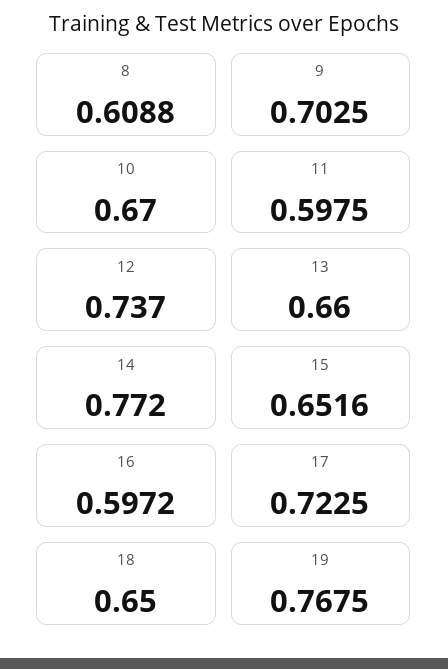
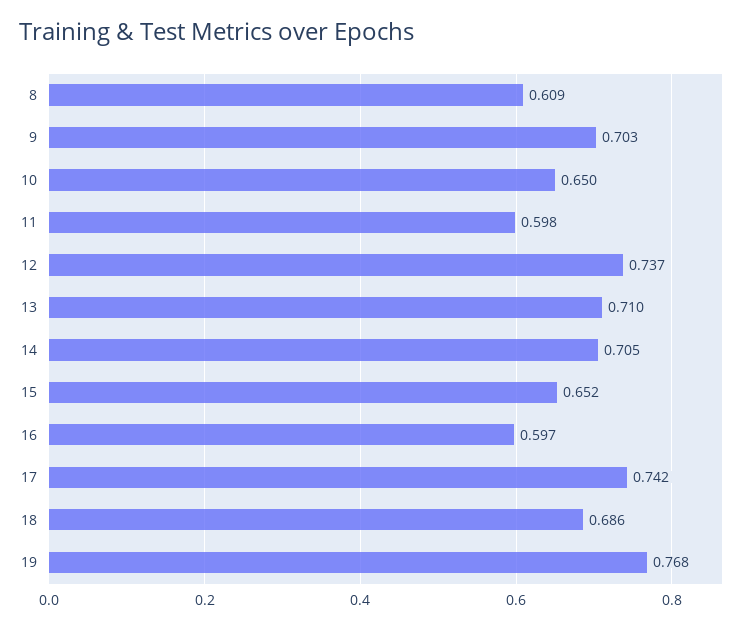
  {
    "8": 0.6088,
    "9": 0.7025,
-   "10": 0.67,
+   "10": 0.65,
    "11": 0.5975,
    "12": 0.737,
-   "13": 0.66,
+   "13": 0.71,
-   "14": 0.772,
+   "14": 0.705,
    "15": 0.6516,
    "16": 0.5972,
-   "17": 0.7225,
+   "17": 0.742,
-   "18": 0.65,
+   "18": 0.686,
    "19": 0.7675
  }

